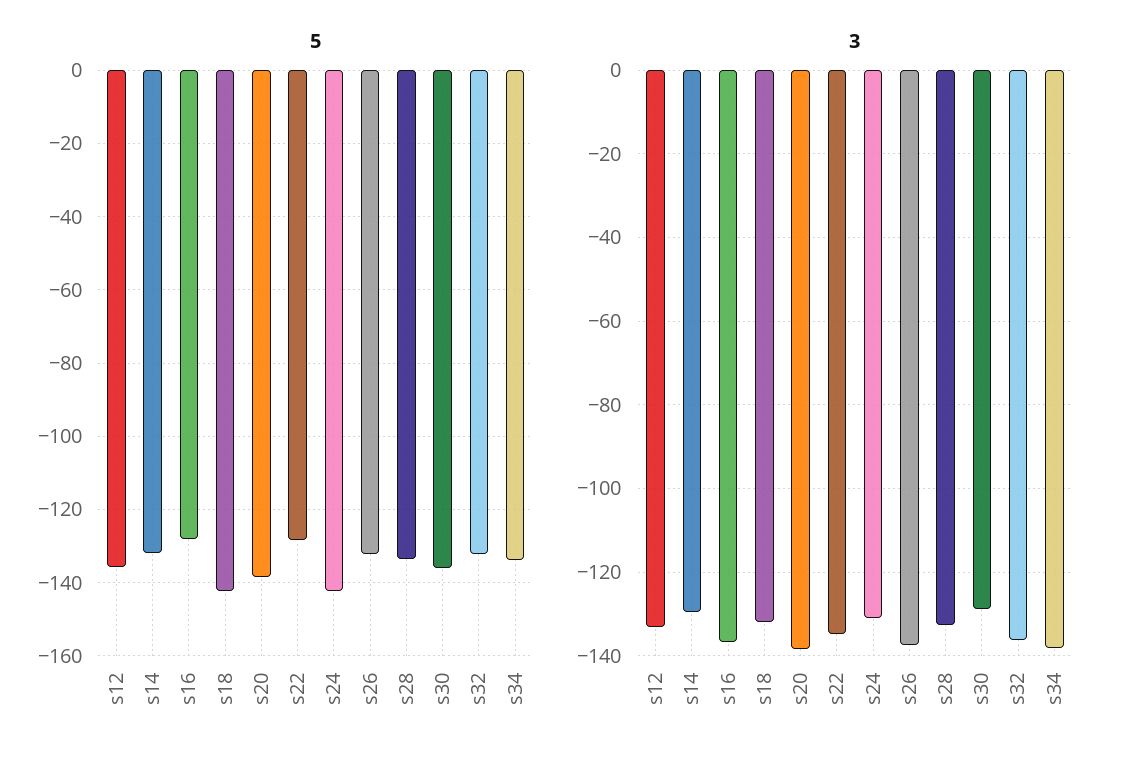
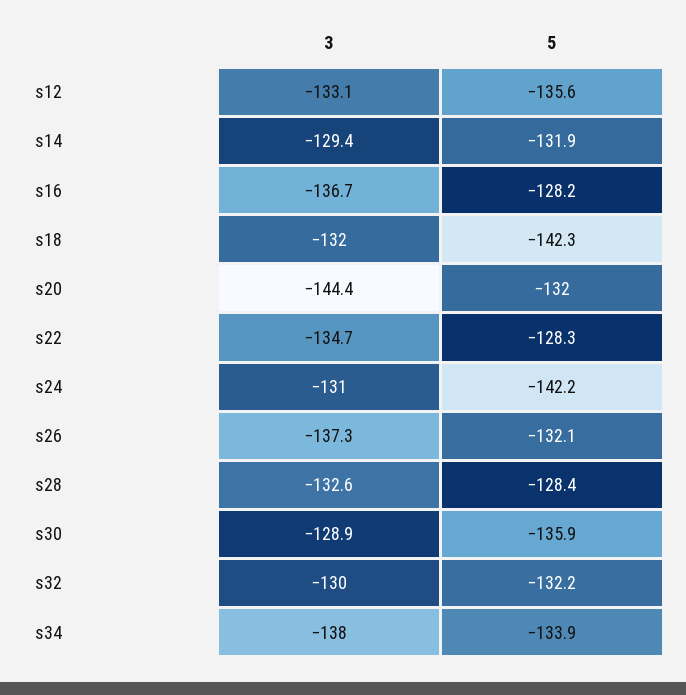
  {
    "5": {
      "s12": -135.6,
      "s14": -131.9,
      "s16": -128.2,
      "s18": -142.3,
-     "s20": -138,
+     "s20": -132,
      "s22": -128.3,
      "s24": -142.2,
      "s26": -132.1,
-     "s28": -134,
+     "s28": -128.4,
      "s30": -135.9,
      "s32": -132.2,
      "s34": -133.9
    },
    "3": {
      "s12": -133.1,
      "s14": -129.4,
      "s16": -136.7,
      "s18": -132,
-     "s20": -138,
+     "s20": -144.4,
      "s22": -134.7,
      "s24": -131,
      "s26": -137.3,
      "s28": -132.6,
      "s30": -128.9,
-     "s32": -136,
+     "s32": -130,
      "s34": -138
    }
  }

